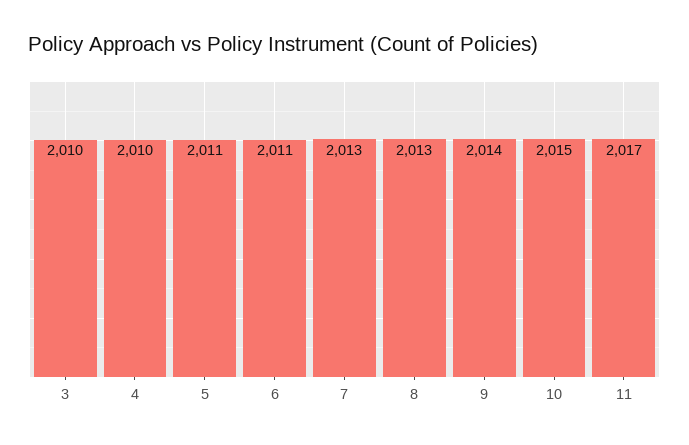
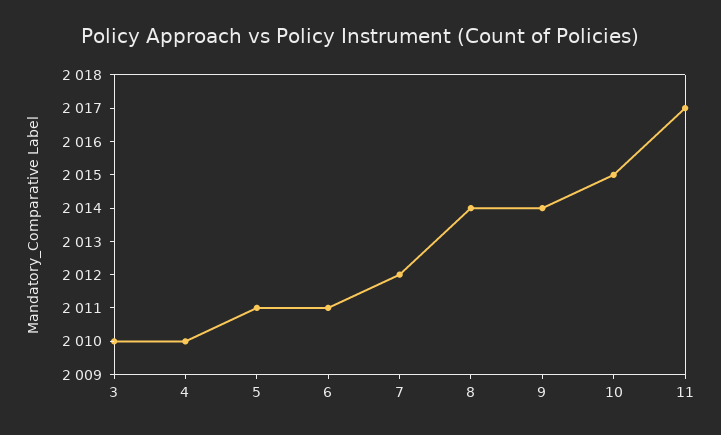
  {
    "3": 2010,
    "4": 2010,
    "5": 2011,
    "6": 2011,
-   "7": 2013,
+   "7": 2012,
-   "8": 2013,
+   "8": 2014,
    "9": 2014,
    "10": 2015,
    "11": 2017
  }

